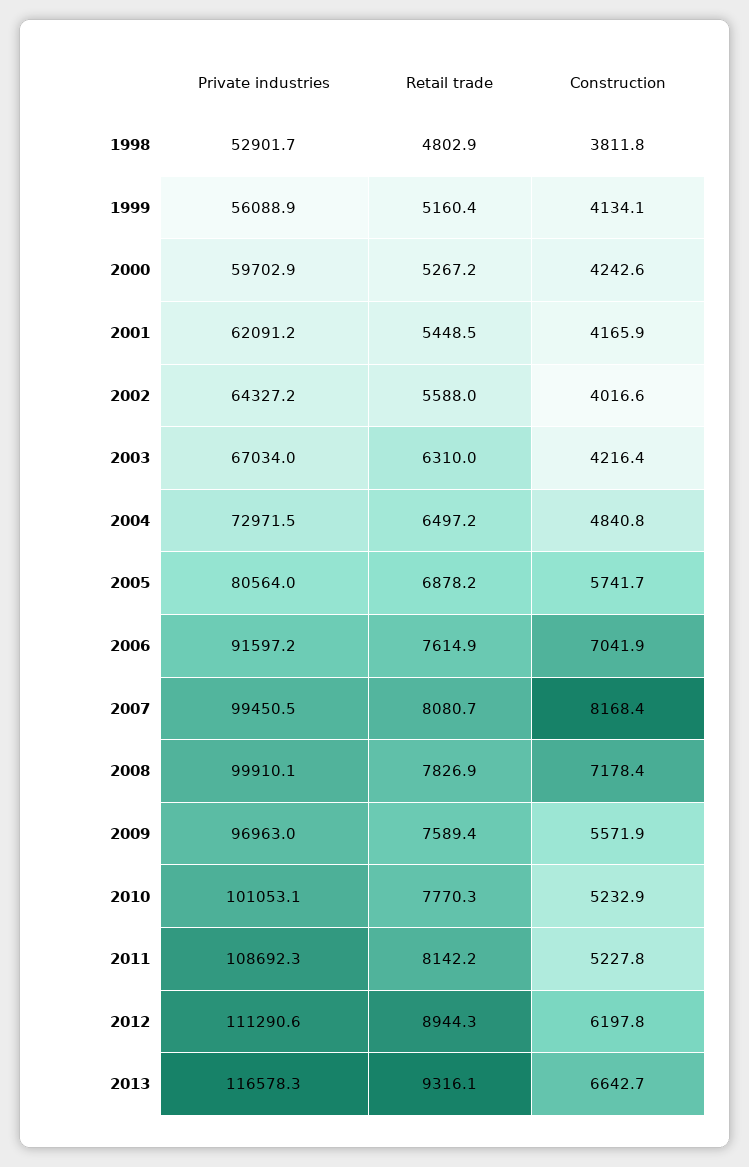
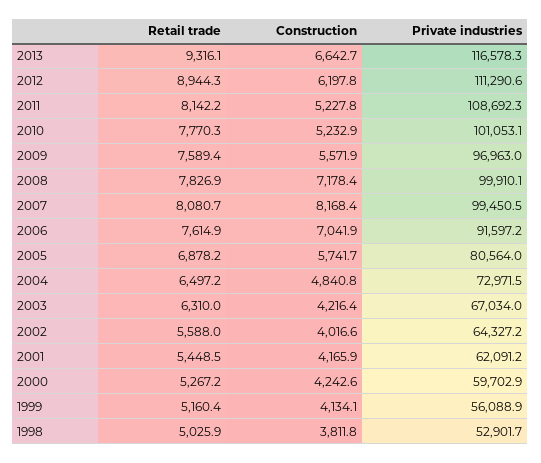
  {
    "Private industries": {
      "1998": 52901.7,
      "1999": 56088.9,
      "2000": 59702.9,
      "2001": 62091.2,
      "2002": 64327.2,
      "2003": 67034,
      "2004": 72971.5,
      "2005": 80564,
      "2006": 91597.2,
      "2007": 99450.5,
      "2008": 99910.1,
      "2009": 96963,
      "2010": 101053.1,
      "2011": 108692.3,
      "2012": 111290.6,
      "2013": 116578.3
    },
    "Retail trade": {
-     "1998": 4802.9,
+     "1998": 5025.9,
      "1999": 5160.4,
      "2000": 5267.2,
      "2001": 5448.5,
      "2002": 5588,
      "2003": 6310,
      "2004": 6497.2,
      "2005": 6878.2,
      "2006": 7614.9,
      "2007": 8080.7,
      "2008": 7826.9,
      "2009": 7589.4,
      "2010": 7770.3,
      "2011": 8142.2,
      "2012": 8944.3,
      "2013": 9316.1
    },
    "Construction": {
      "1998": 3811.8,
      "1999": 4134.1,
      "2000": 4242.6,
      "2001": 4165.9,
      "2002": 4016.6,
      "2003": 4216.4,
      "2004": 4840.8,
      "2005": 5741.7,
      "2006": 7041.9,
      "2007": 8168.4,
      "2008": 7178.4,
      "2009": 5571.9,
      "2010": 5232.9,
      "2011": 5227.8,
      "2012": 6197.8,
      "2013": 6642.7
    }
  }

